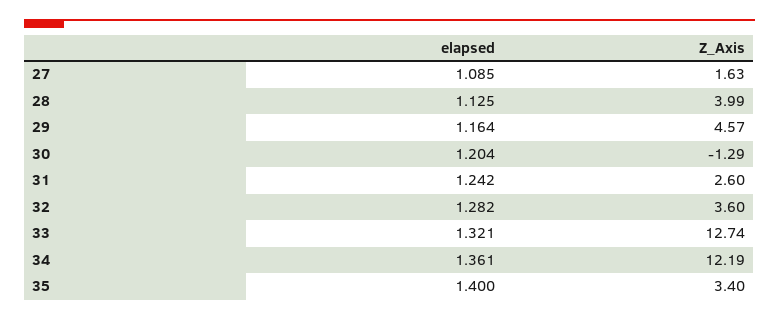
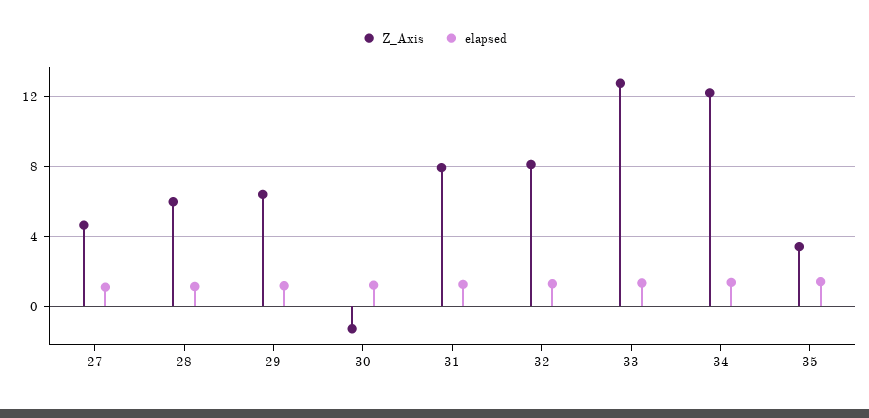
  {
    "elapsed": {
      "27": 1.085,
      "28": 1.125,
      "29": 1.164,
      "30": 1.204,
      "31": 1.242,
      "32": 1.282,
      "33": 1.321,
      "34": 1.361,
      "35": 1.4
    },
    "Z_Axis": {
-     "27": 1.63,
+     "27": 4.5,
-     "28": 3.99,
+     "28": 6,
-     "29": 4.57,
+     "29": 6.5,
      "30": -1.29,
-     "31": 2.6,
+     "31": 8,
-     "32": 3.6,
+     "32": 8,
      "33": 12.74,
      "34": 12.19,
      "35": 3.4
    }
  }

